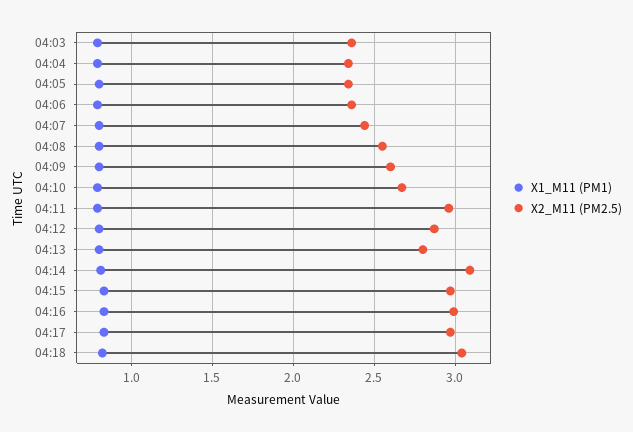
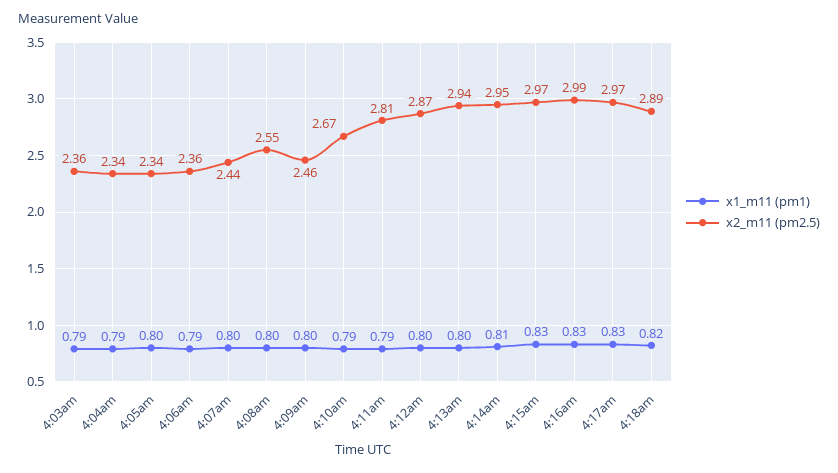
  {
    "X1_M11 (PM1)": {
      "04:03": 0.79,
      "04:04": 0.79,
      "04:05": 0.8,
      "04:06": 0.79,
      "04:07": 0.8,
      "04:08": 0.8,
      "04:09": 0.8,
      "04:10": 0.79,
      "04:11": 0.79,
      "04:12": 0.8,
      "04:13": 0.8,
      "04:14": 0.81,
      "04:15": 0.83,
      "04:16": 0.83,
      "04:17": 0.83,
      "04:18": 0.82
    },
    "X2_M11 (PM2.5)": {
      "04:03": 2.36,
      "04:04": 2.34,
      "04:05": 2.34,
      "04:06": 2.36,
      "04:07": 2.44,
      "04:08": 2.55,
-     "04:09": 2.6,
+     "04:09": 2.46,
      "04:10": 2.67,
-     "04:11": 2.95,
+     "04:11": 2.81,
      "04:12": 2.87,
-     "04:13": 2.8,
+     "04:13": 2.94,
-     "04:14": 3.1,
+     "04:14": 2.95,
      "04:15": 2.97,
      "04:16": 2.99,
      "04:17": 2.97,
-     "04:18": 3.05
+     "04:18": 2.89
    }
  }

